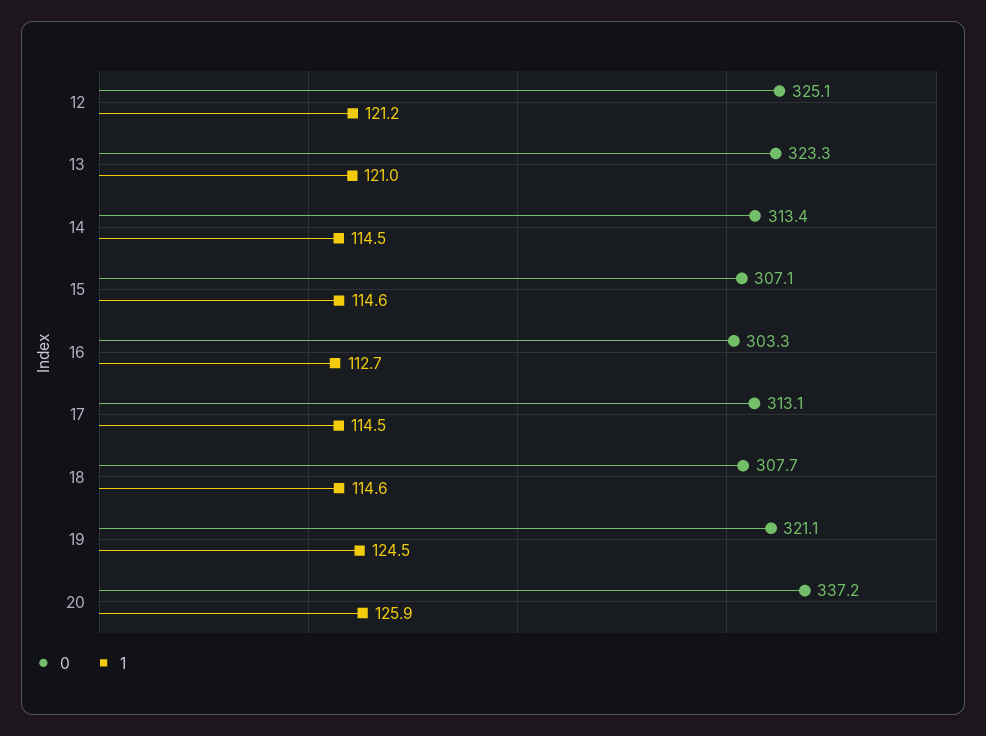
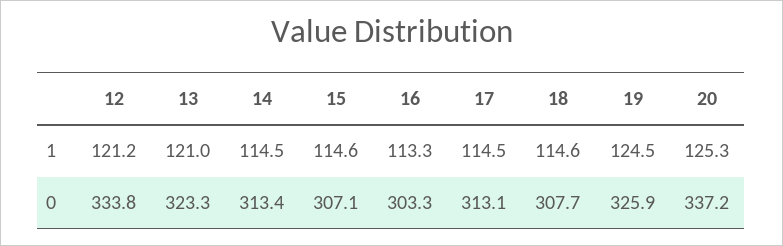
  {
    "0": {
-     "12": 325.1,
+     "12": 333.8,
      "13": 323.3,
      "14": 313.4,
      "15": 307.1,
      "16": 303.3,
      "17": 313.1,
      "18": 307.7,
-     "19": 321.1,
+     "19": 325.9,
      "20": 337.2
    },
    "1": {
      "12": 121.2,
      "13": 121,
      "14": 114.5,
      "15": 114.6,
-     "16": 112.7,
+     "16": 113.3,
      "17": 114.5,
      "18": 114.6,
      "19": 124.5,
-     "20": 125.9
+     "20": 125.3
    }
  }

